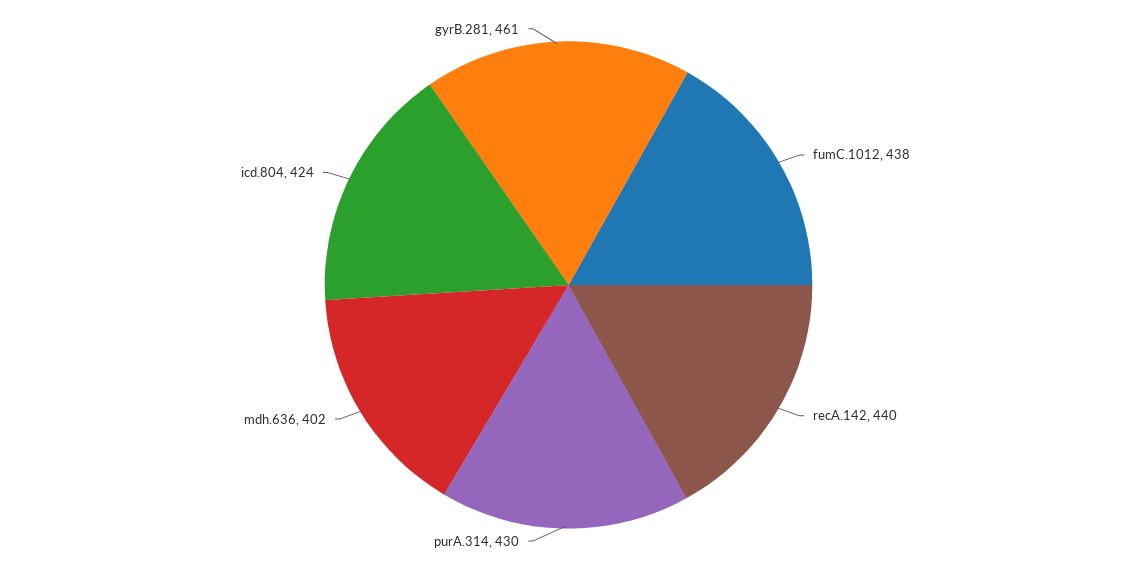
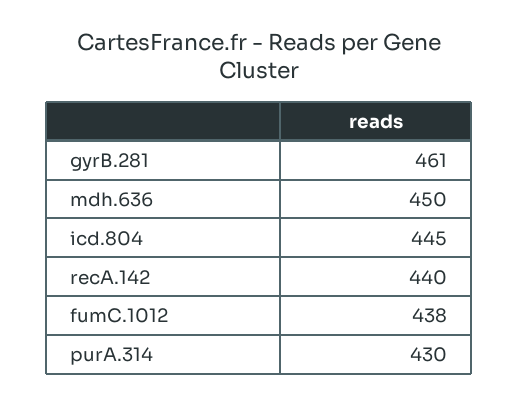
  {
    "fumC.1012": 438,
    "recA.142": 440,
    "purA.314": 430,
-   "mdh.636": 402,
+   "mdh.636": 450,
-   "icd.804": 424,
+   "icd.804": 445,
    "gyrB.281": 461
  }

